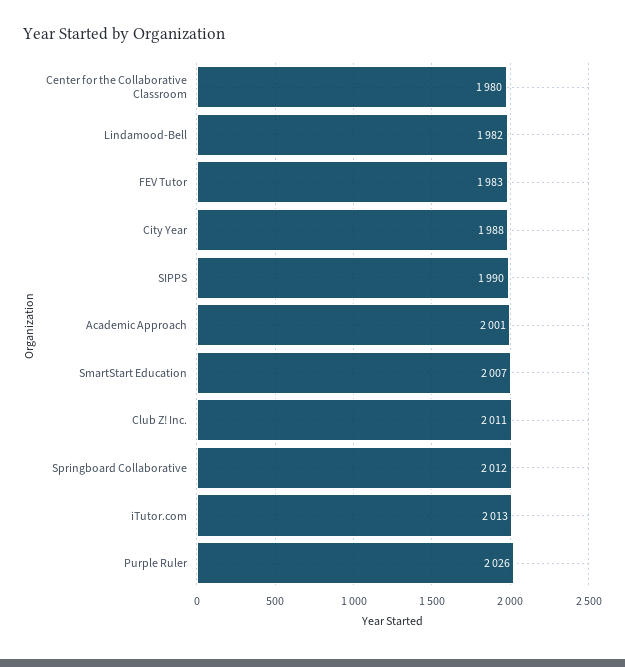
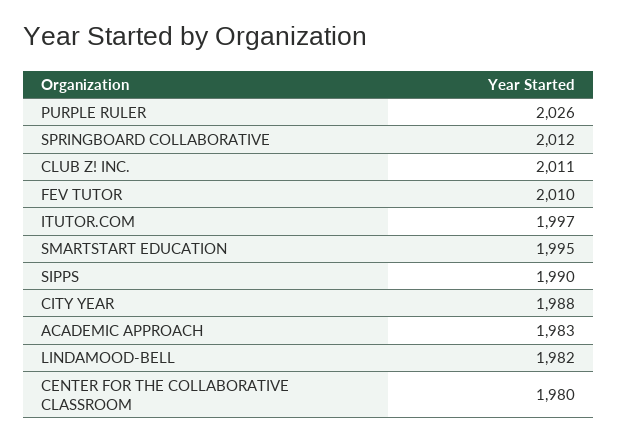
  {
    "Center for the Collaborative Classroom": 1980,
    "Lindamood-Bell": 1982,
-   "FEV Tutor": 1983,
+   "FEV Tutor": 2010,
    "City Year": 1988,
    "SIPPS": 1990,
-   "Academic Approach": 2001,
+   "Academic Approach": 1983,
-   "SmartStart Education": 2007,
+   "SmartStart Education": 1995,
    "Club Z! Inc.": 2011,
    "Springboard Collaborative": 2012,
-   "iTutor.com": 2013,
+   "iTutor.com": 1997,
    "Purple Ruler": 2026
  }

